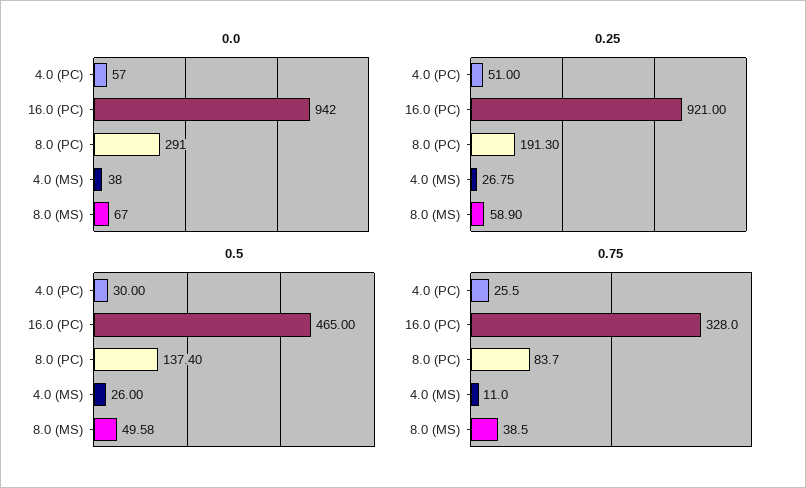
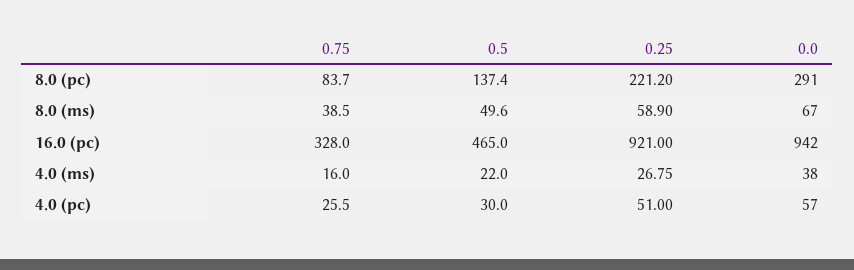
  {
    "0.0": {
      "4.0 (PC)": 57,
      "16.0 (PC)": 942,
      "8.0 (PC)": 291,
      "4.0 (MS)": 38,
      "8.0 (MS)": 67
    },
    "0.25": {
      "4.0 (PC)": 51,
      "16.0 (PC)": 921,
-     "8.0 (PC)": 191.3,
+     "8.0 (PC)": 221.2,
      "4.0 (MS)": 26.75,
      "8.0 (MS)": 58.9
    },
    "0.5": {
      "4.0 (PC)": 30,
      "16.0 (PC)": 465,
      "8.0 (PC)": 137.4,
-     "4.0 (MS)": 26,
+     "4.0 (MS)": 22,
-     "8.0 (MS)": 49.58
+     "8.0 (MS)": 49.6
    },
    "0.75": {
      "4.0 (PC)": 25.5,
      "16.0 (PC)": 328,
      "8.0 (PC)": 83.7,
-     "4.0 (MS)": 11,
+     "4.0 (MS)": 16,
      "8.0 (MS)": 38.5
    }
  }

